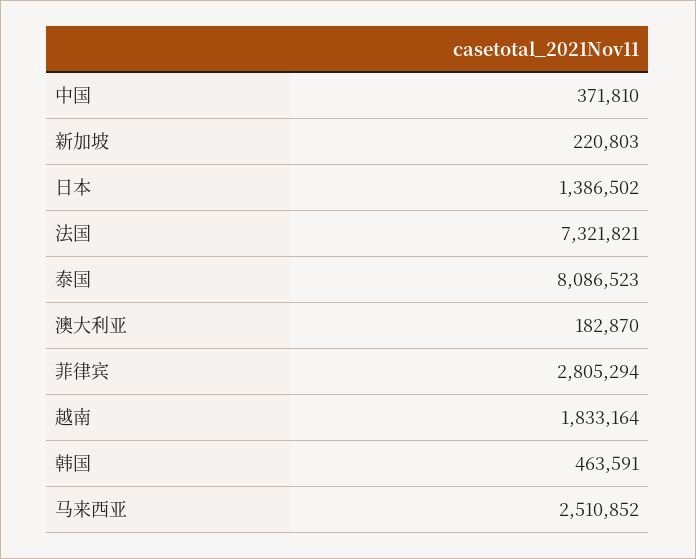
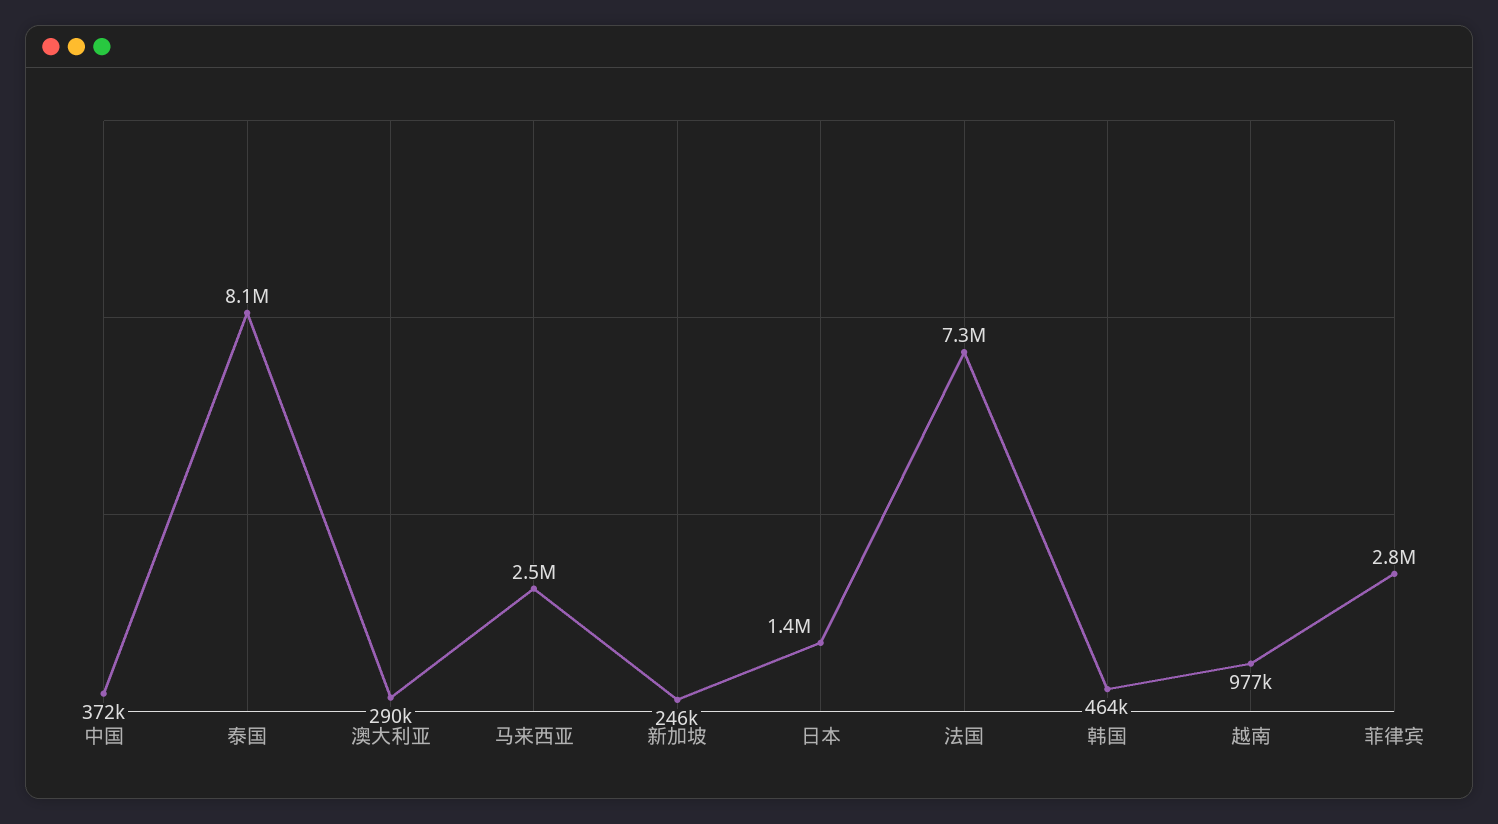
  {
    "中国": 371810,
-   "新加坡": 220803,
+   "新加坡": 246000,
    "日本": 1386502,
    "法国": 7321821,
    "泰国": 8086523,
-   "澳大利亚": 182870,
+   "澳大利亚": 290000,
    "菲律宾": 2805294,
-   "越南": 1833164,
+   "越南": 977000,
    "韩国": 463591,
    "马来西亚": 2510852
  }

